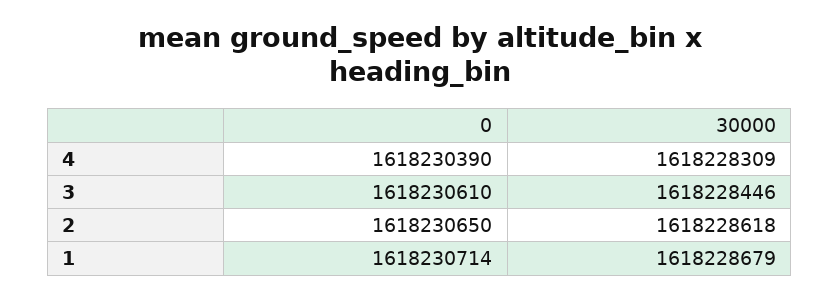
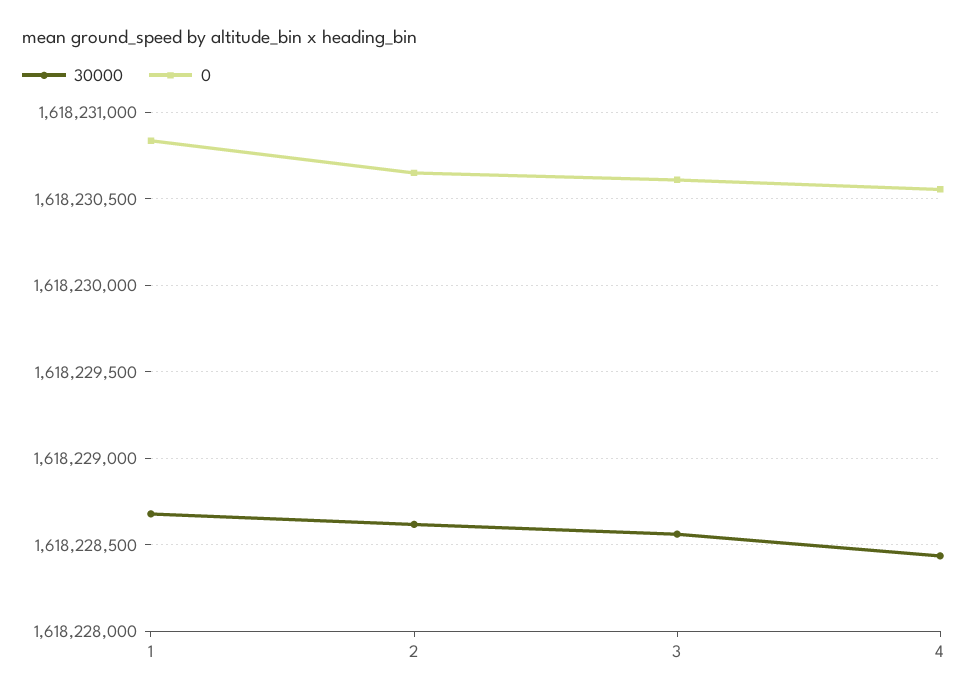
  {
    "0": {
-     "4": 1618230390,
+     "4": 1618230550,
      "3": 1618230610,
      "2": 1618230650,
-     "1": 1618230714
+     "1": 1618230850
    },
    "30000": {
-     "4": 1618228309,
+     "4": 1618228450,
-     "3": 1618228446,
+     "3": 1618228550,
      "2": 1618228618,
      "1": 1618228679
    }
  }

